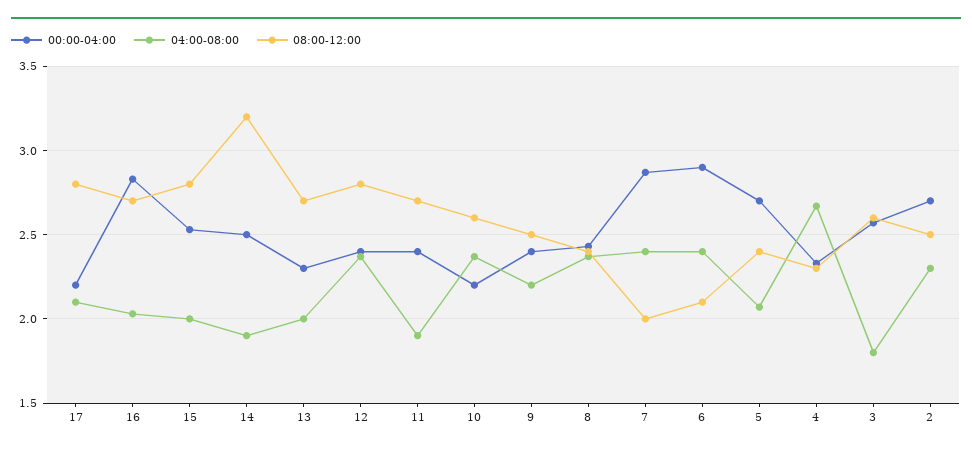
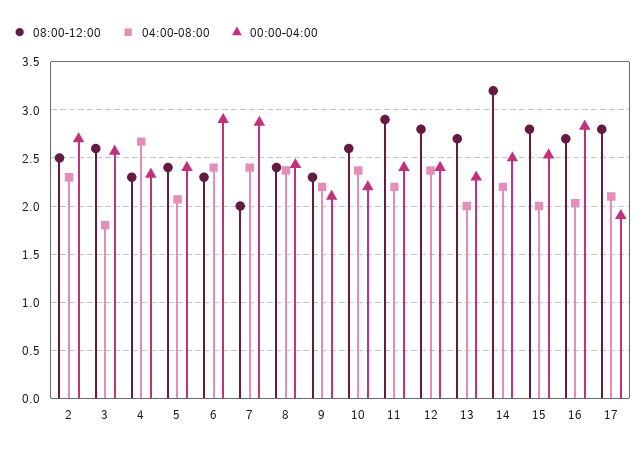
  {
    "00:00-04:00": {
-     "17": 2.2,
+     "17": 1.9,
      "16": 2.85,
      "15": 2.55,
      "14": 2.5,
      "13": 2.3,
      "12": 2.4,
      "11": 2.4,
      "10": 2.2,
-     "9": 2.4,
+     "9": 2.1,
      "8": 2.45,
      "7": 2.85,
      "6": 2.9,
-     "5": 2.7,
+     "5": 2.4,
      "4": 2.35,
      "3": 2.55,
      "2": 2.7
    },
    "04:00-08:00": {
      "17": 2.1,
      "16": 2.05,
      "15": 2,
-     "14": 1.9,
+     "14": 2.2,
      "13": 2,
      "12": 2.35,
-     "11": 1.9,
+     "11": 2.2,
      "10": 2.35,
      "9": 2.2,
      "8": 2.35,
      "7": 2.4,
      "6": 2.4,
      "5": 2.05,
      "4": 2.65,
      "3": 1.8,
      "2": 2.3
    },
    "08:00-12:00": {
      "17": 2.8,
      "16": 2.7,
      "15": 2.8,
      "14": 3.2,
      "13": 2.7,
      "12": 2.8,
-     "11": 2.7,
+     "11": 2.9,
      "10": 2.6,
-     "9": 2.5,
+     "9": 2.3,
      "8": 2.4,
      "7": 2,
-     "6": 2.1,
+     "6": 2.3,
      "5": 2.4,
      "4": 2.3,
      "3": 2.6,
      "2": 2.5
    }
  }

